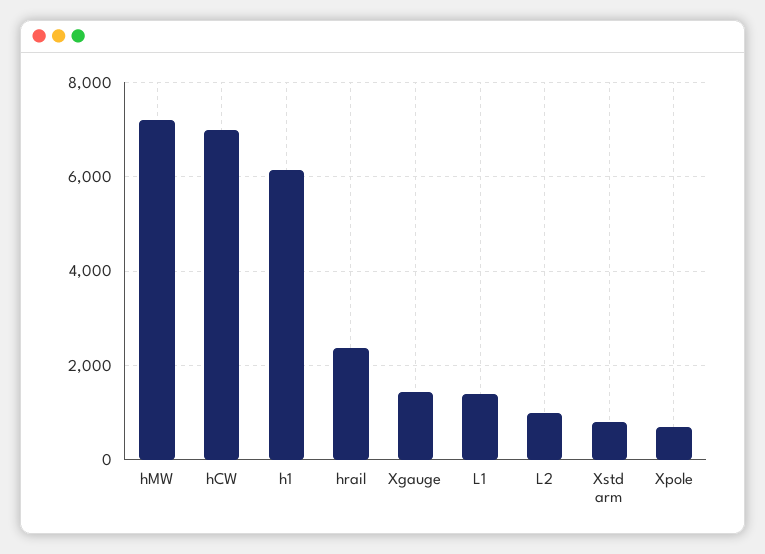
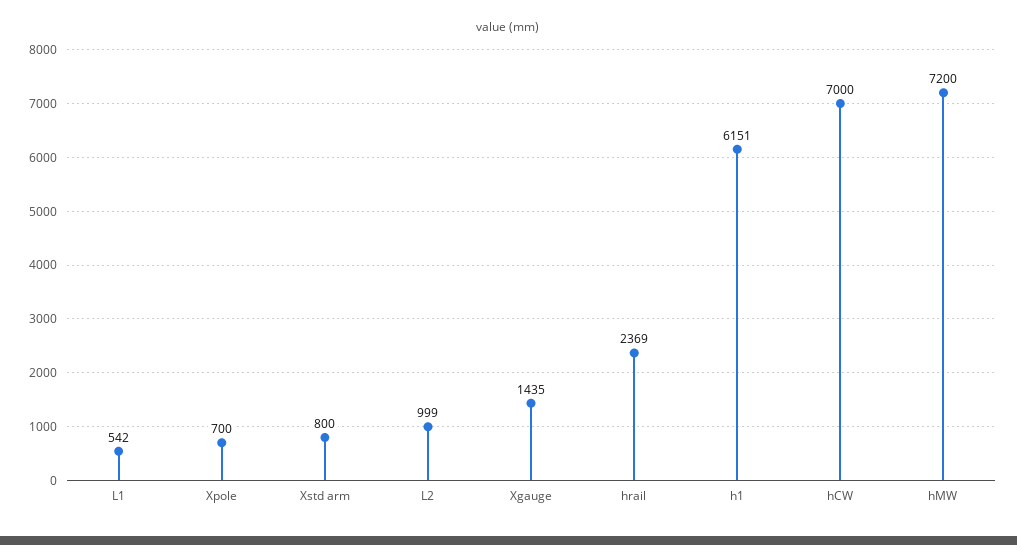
  {
    "hMW": 7200,
    "hCW": 7000,
    "h1": 6151,
    "hrail": 2369,
    "Xgauge": 1435,
-   "L1": 1400,
+   "L1": 542,
    "L2": 999,
    "Xstd arm": 800,
    "Xpole": 700
  }

